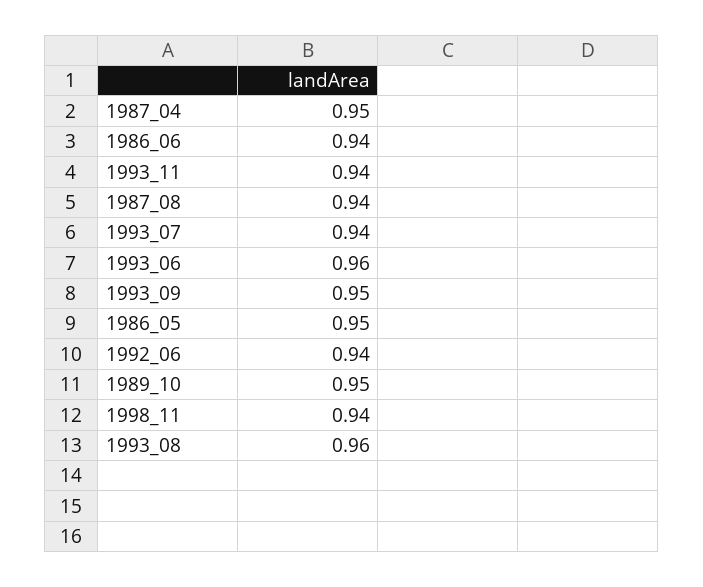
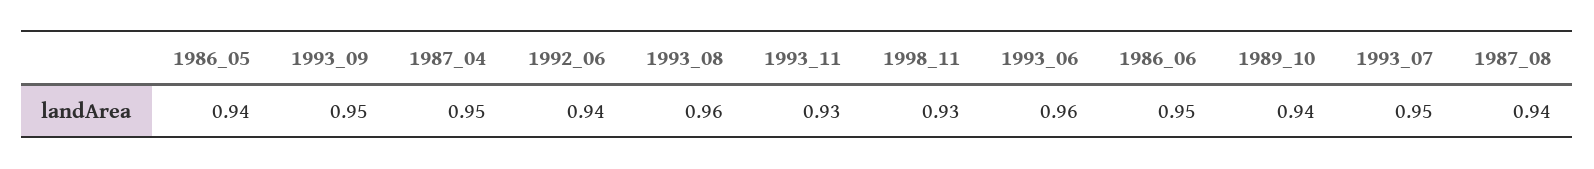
  {
    "1987_04": 0.95,
-   "1986_06": 0.94,
+   "1986_06": 0.95,
-   "1993_11": 0.94,
+   "1993_11": 0.93,
    "1987_08": 0.94,
-   "1993_07": 0.94,
+   "1993_07": 0.95,
    "1993_06": 0.96,
    "1993_09": 0.95,
-   "1986_05": 0.95,
+   "1986_05": 0.94,
    "1992_06": 0.94,
-   "1989_10": 0.95,
+   "1989_10": 0.94,
-   "1998_11": 0.94,
+   "1998_11": 0.93,
    "1993_08": 0.96
  }

